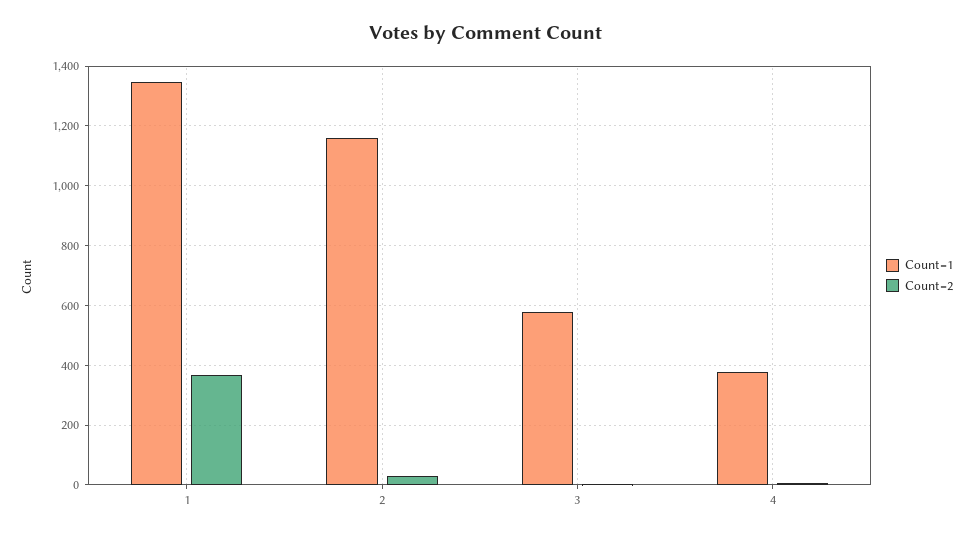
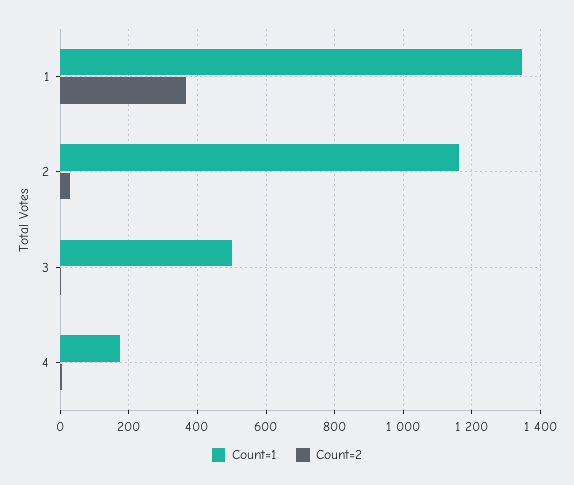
  {
    "Count=1": {
      "1": 1340,
      "2": 1160,
-     "3": 575,
+     "3": 500,
-     "4": 375
+     "4": 180
    },
    "Count=2": {
      "1": 360,
      "2": 20,
      "3": 0,
      "4": 0
    }
  }

